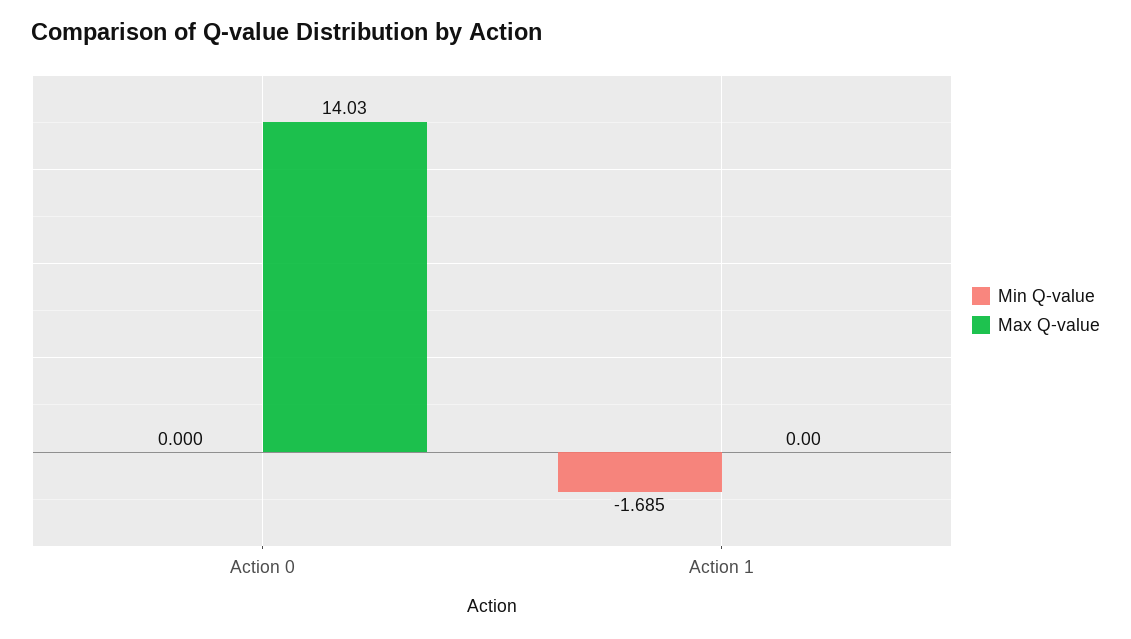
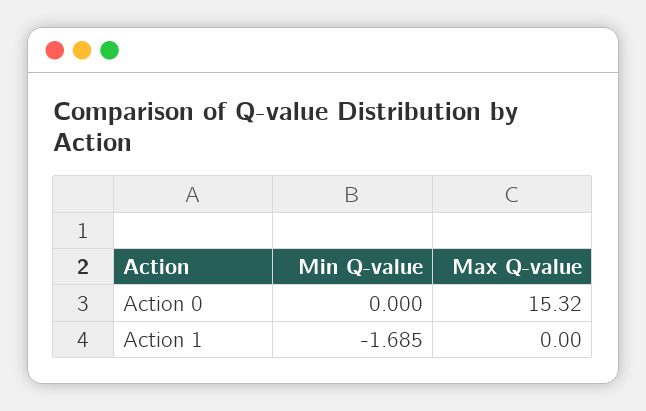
  {
    "Min Q-value": {
      "Action 0": 0,
      "Action 1": -1.685
    },
    "Max Q-value": {
-     "Action 0": 14.03,
+     "Action 0": 15.32,
      "Action 1": 0
    }
  }

